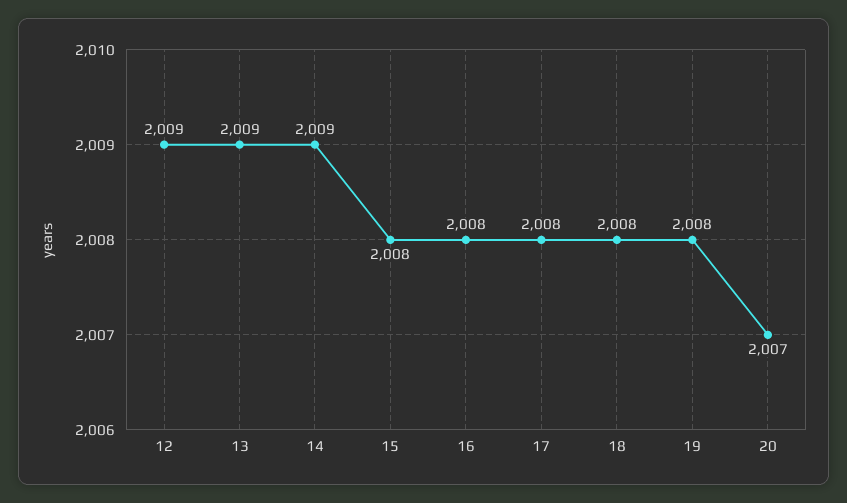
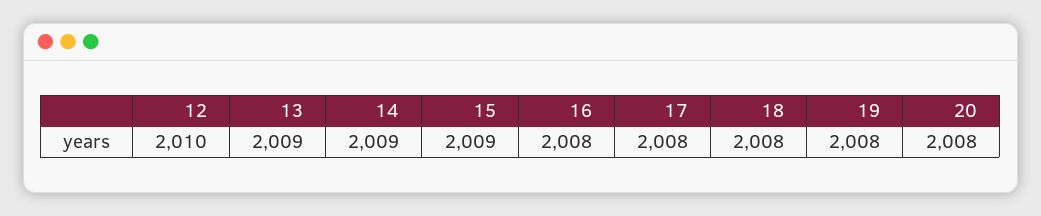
  {
-   "12": 2009,
+   "12": 2010,
    "13": 2009,
    "14": 2009,
-   "15": 2008,
+   "15": 2009,
    "16": 2008,
    "17": 2008,
    "18": 2008,
    "19": 2008,
-   "20": 2007
+   "20": 2008
  }

